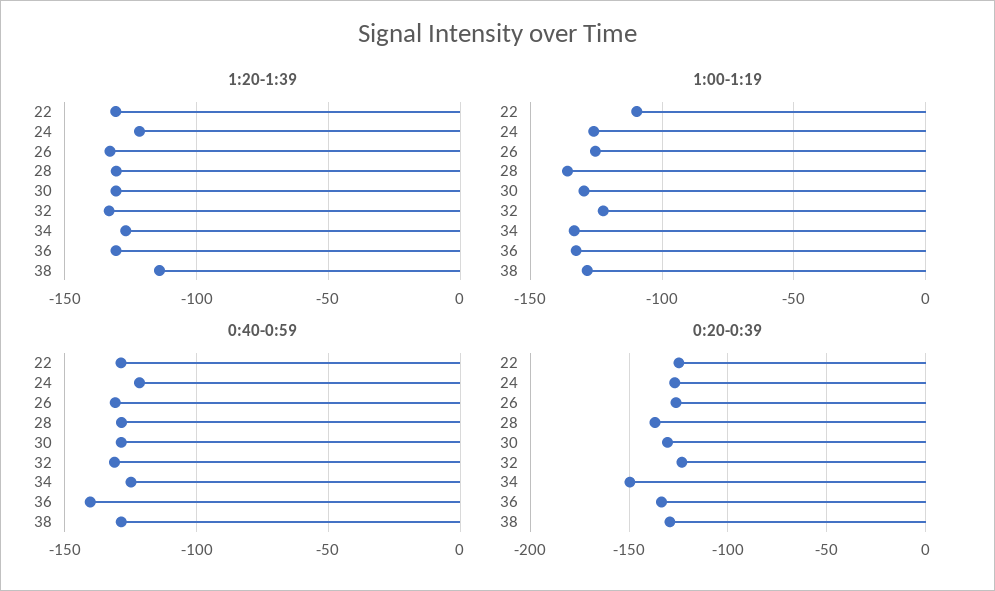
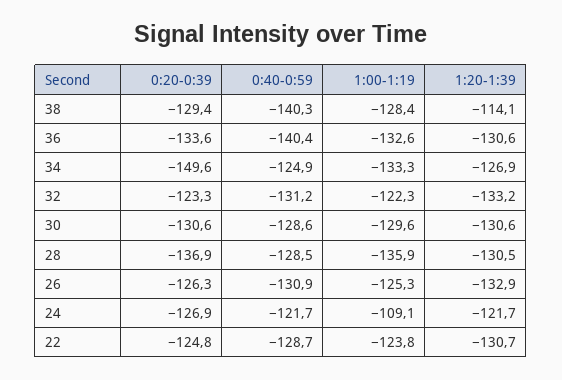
  {
    "1:20-1:39": {
      "22": -130.7,
      "24": -121.7,
      "26": -132.9,
      "28": -130.5,
      "30": -130.6,
      "32": -133.2,
      "34": -126.9,
      "36": -130.6,
      "38": -114.1
    },
    "1:00-1:19": {
-     "22": -110,
+     "22": -123.8,
-     "24": -125,
+     "24": -109.1,
      "26": -125.3,
      "28": -135.9,
      "30": -129.6,
      "32": -122.3,
      "34": -133.3,
      "36": -132.6,
      "38": -128.4
    },
    "0:40-0:59": {
      "22": -128.7,
      "24": -121.7,
      "26": -130.9,
      "28": -128.5,
      "30": -128.6,
      "32": -131.2,
      "34": -124.9,
      "36": -140.4,
-     "38": -130
+     "38": -140.3
    },
    "0:20-0:39": {
      "22": -124.8,
      "24": -126.9,
      "26": -126.3,
      "28": -136.9,
      "30": -130.6,
      "32": -123.3,
      "34": -149.6,
      "36": -133.6,
      "38": -129.4
    }
  }

